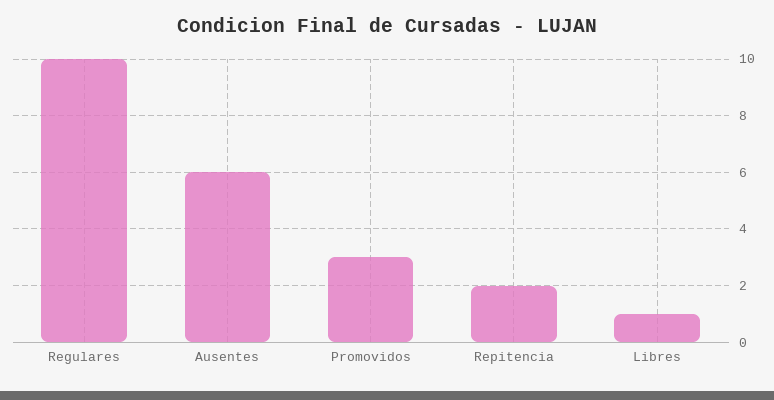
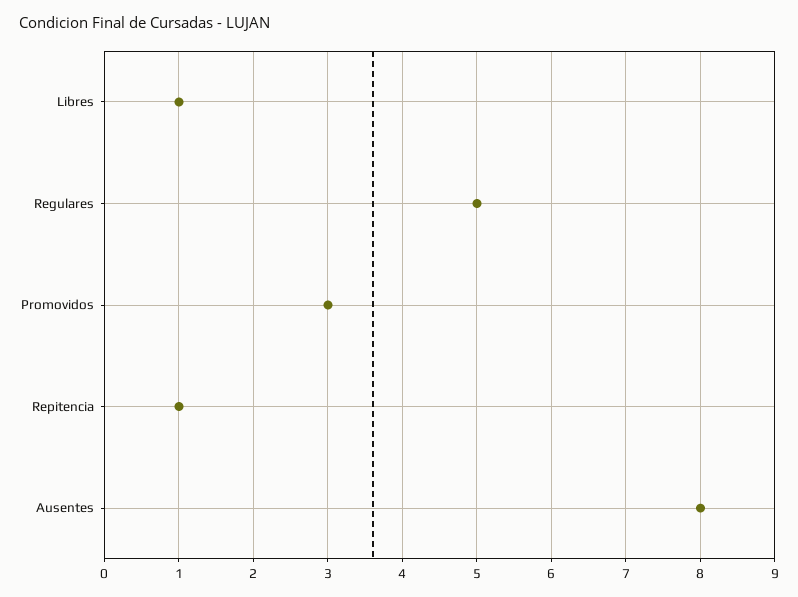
  {
-   "Regulares": 10,
+   "Regulares": 5,
-   "Ausentes": 6,
+   "Ausentes": 8,
    "Promovidos": 3,
-   "Repitencia": 2,
+   "Repitencia": 1,
    "Libres": 1
  }

